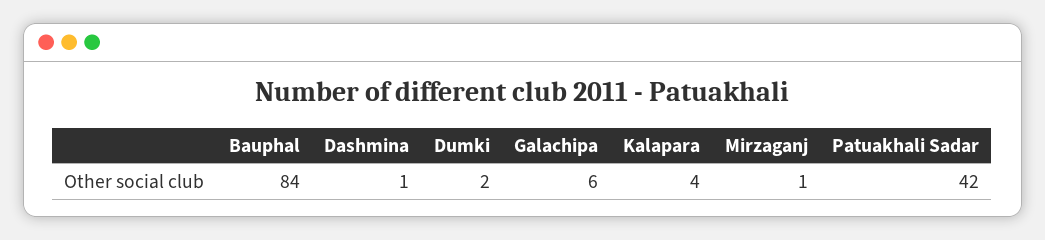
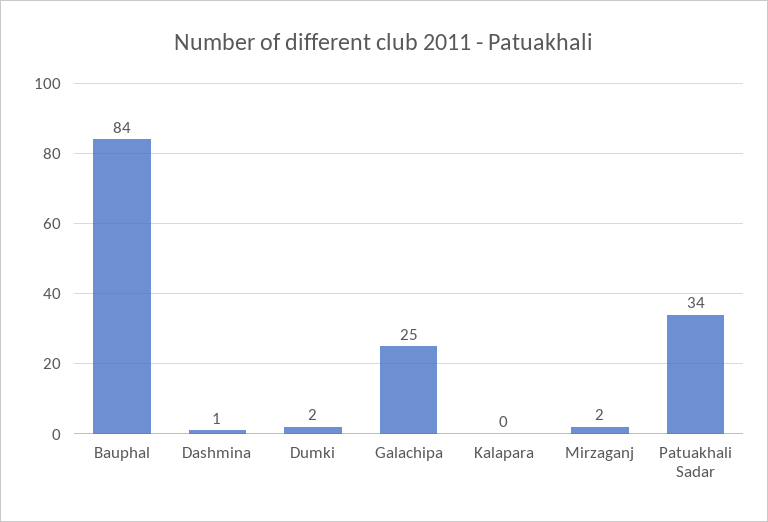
  {
    "Bauphal": 84,
    "Dashmina": 1,
    "Dumki": 2,
-   "Galachipa": 6,
+   "Galachipa": 25,
-   "Kalapara": 4,
+   "Kalapara": 0,
-   "Mirzaganj": 1,
+   "Mirzaganj": 2,
-   "Patuakhali Sadar": 42
+   "Patuakhali Sadar": 34
  }

